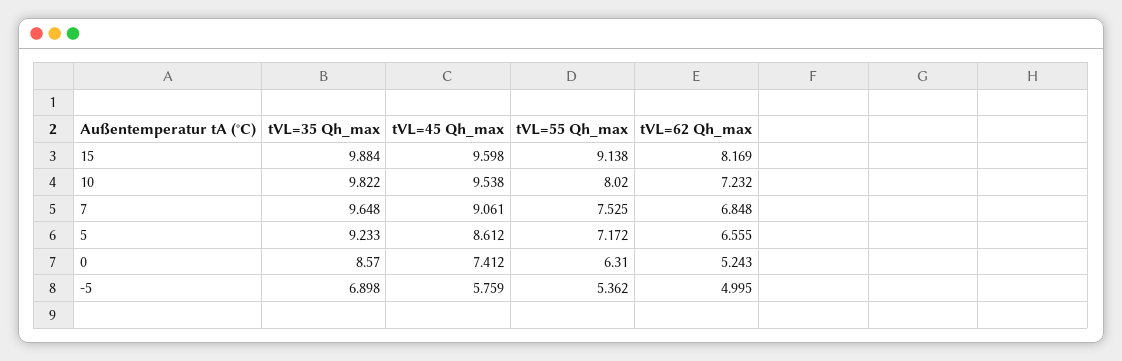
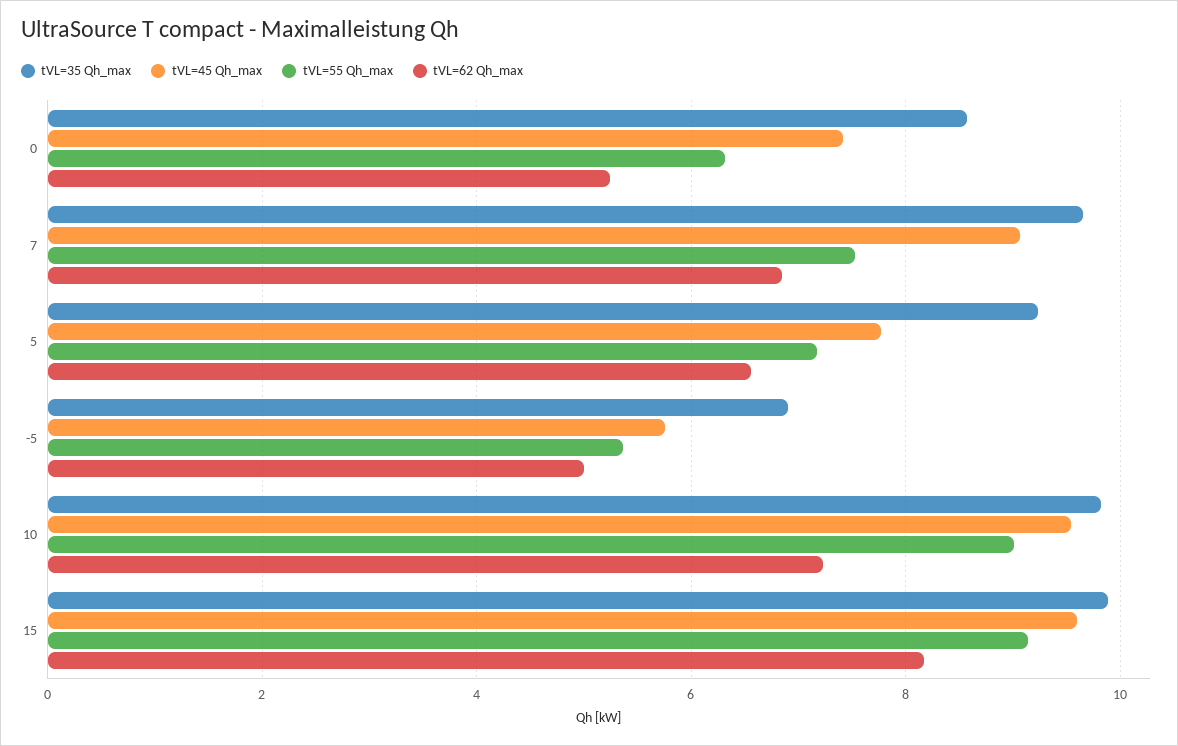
  {
    "tVL=35 Qh_max": {
      "15": 9.884,
      "10": 9.822,
      "7": 9.648,
      "5": 9.233,
      "0": 8.57,
      "-5": 6.898
    },
    "tVL=45 Qh_max": {
      "15": 9.598,
      "10": 9.538,
      "7": 9.061,
-     "5": 8.612,
+     "5": 7.8,
      "0": 7.412,
      "-5": 5.759
    },
    "tVL=55 Qh_max": {
      "15": 9.138,
-     "10": 8.02,
+     "10": 9,
      "7": 7.525,
      "5": 7.172,
      "0": 6.31,
      "-5": 5.362
    },
    "tVL=62 Qh_max": {
      "15": 8.169,
      "10": 7.232,
      "7": 6.848,
      "5": 6.555,
      "0": 5.243,
      "-5": 4.995
    }
  }

